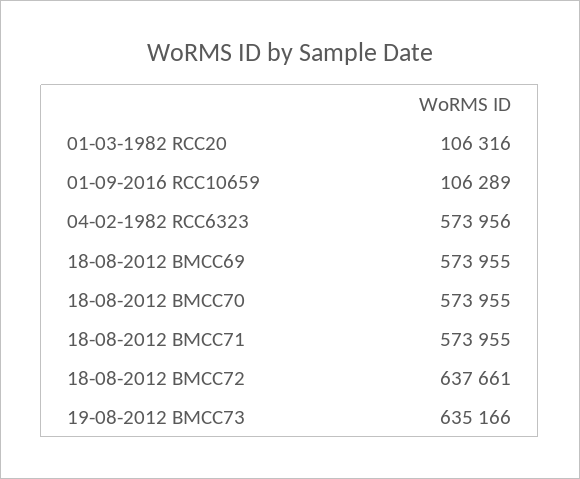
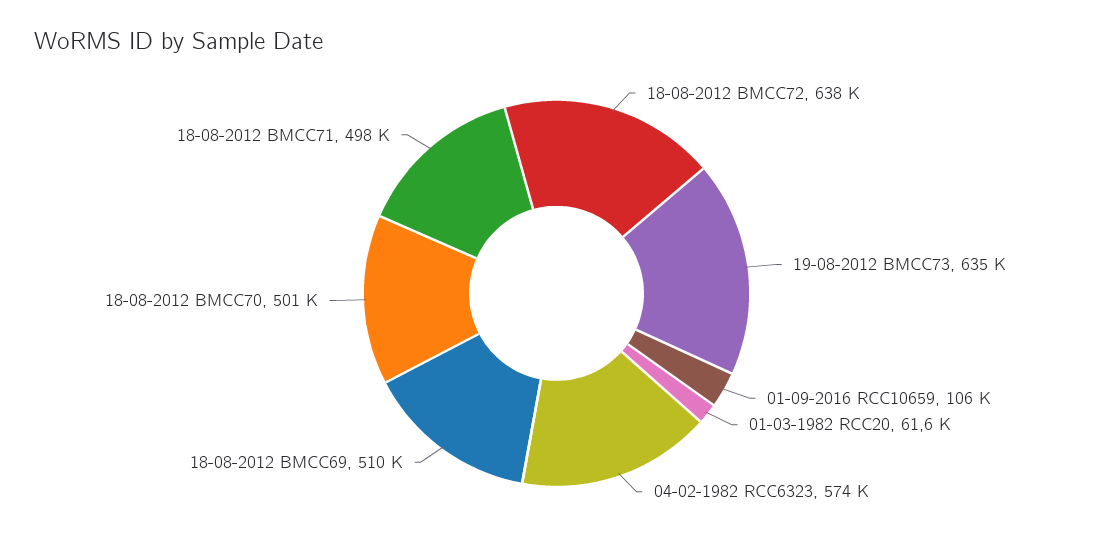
  {
-   "01-03-1982 RCC20": 106316,
+   "01-03-1982 RCC20": 61600,
    "01-09-2016 RCC10659": 106289,
    "04-02-1982 RCC6323": 573956,
-   "18-08-2012 BMCC69": 573955,
+   "18-08-2012 BMCC69": 510000,
-   "18-08-2012 BMCC70": 573955,
+   "18-08-2012 BMCC70": 501000,
-   "18-08-2012 BMCC71": 573955,
+   "18-08-2012 BMCC71": 498000,
    "18-08-2012 BMCC72": 637661,
    "19-08-2012 BMCC73": 635166
  }

